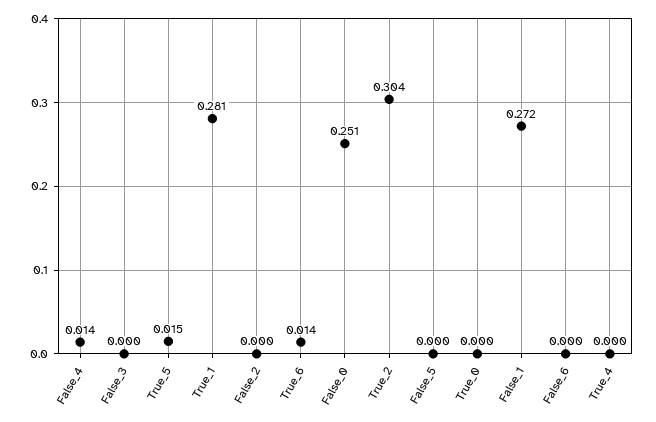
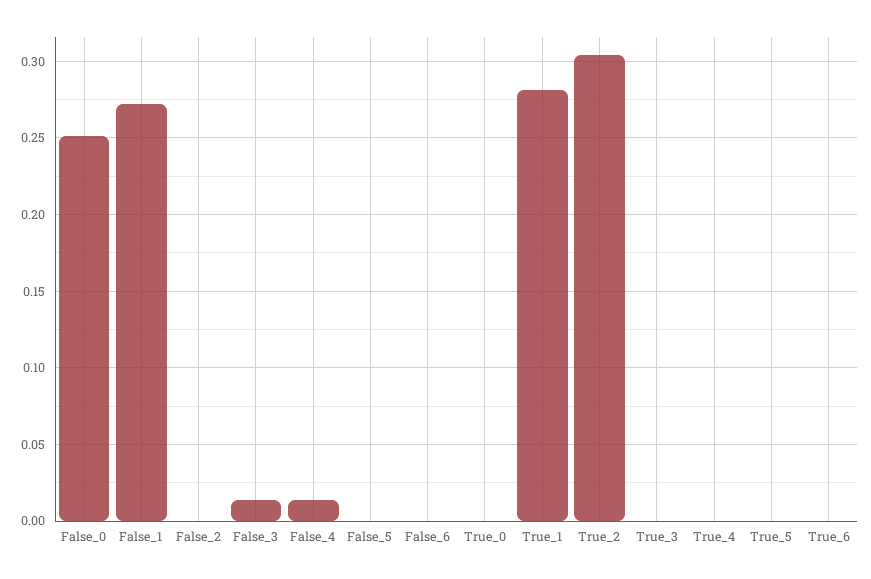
  {
    "False_4": 0.014,
-   "False_3": 0,
+   "False_3": 0.015,
-   "True_5": 0.015,
+   "True_5": 0,
    "True_1": 0.281,
    "False_2": 0,
-   "True_6": 0.014,
+   "True_6": 0,
    "False_0": 0.251,
    "True_2": 0.304,
    "False_5": 0,
    "True_0": 0,
    "False_1": 0.272,
    "False_6": 0,
-   "True_4": 0
+   "True_4": 0,
+   "True_3": 0
  }

